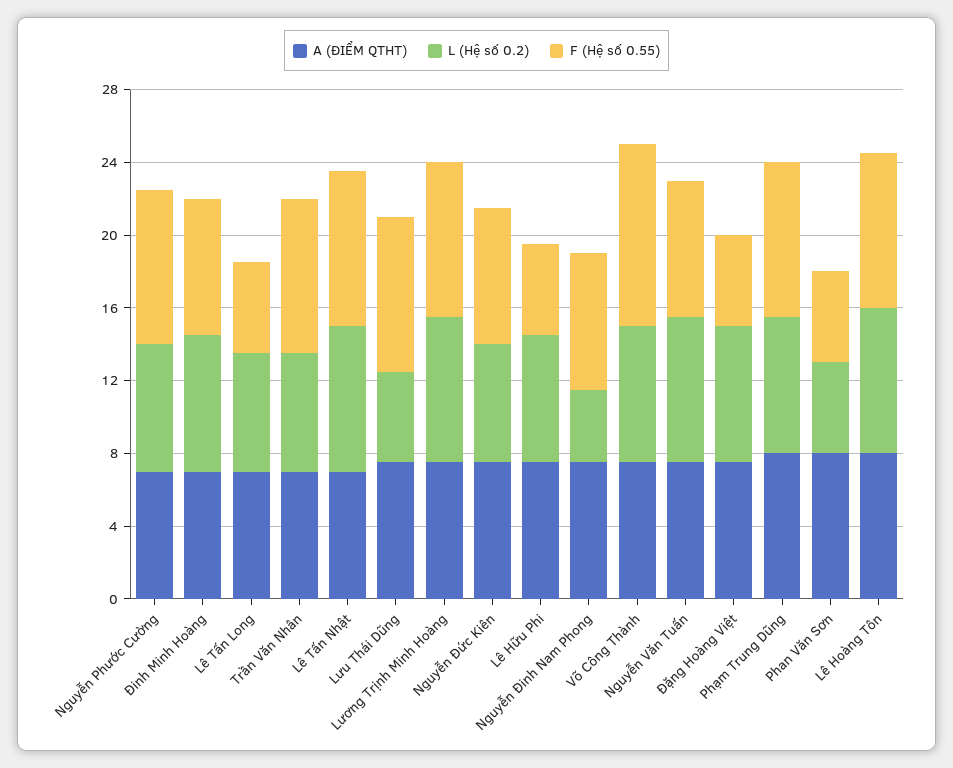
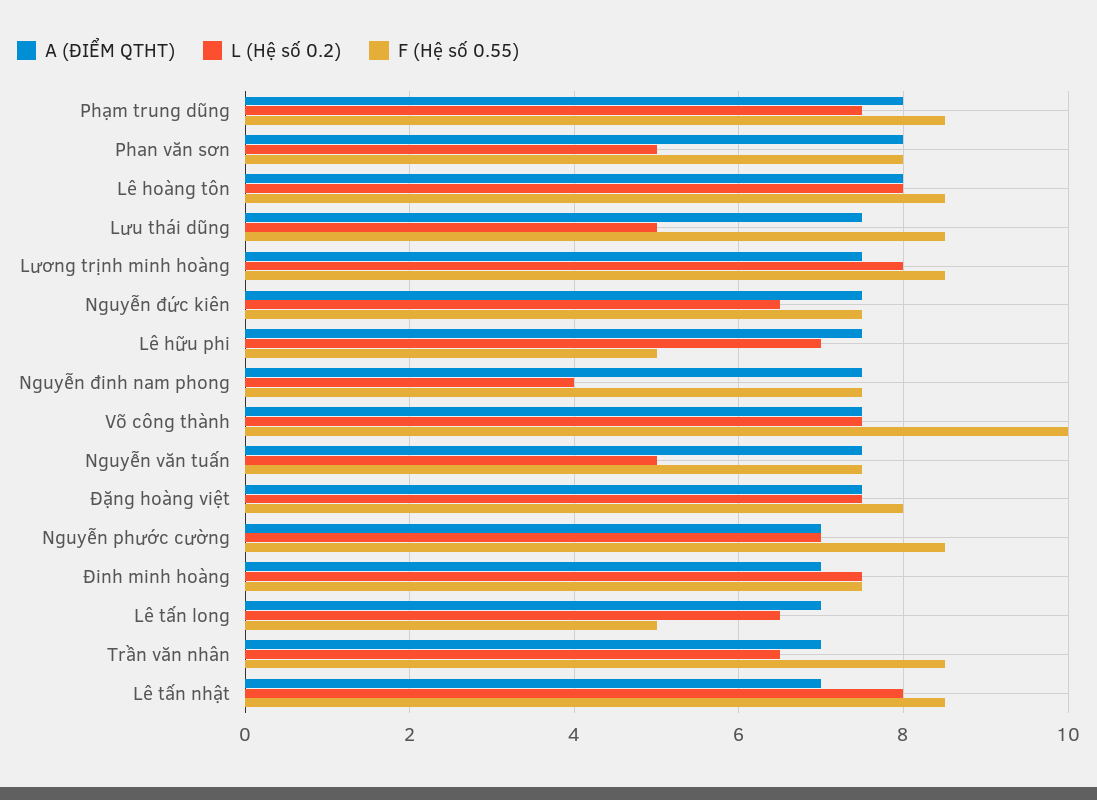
  {
    "A (ĐIỂM QTHT)": {
      "Nguyễn Phước Cường": 7,
      "Đinh Minh Hoàng": 7,
      "Lê Tấn Long": 7,
      "Trần Văn Nhân": 7,
      "Lê Tấn Nhật": 7,
      "Lưu Thái Dũng": 7.5,
      "Lương Trịnh Minh Hoàng": 7.5,
      "Nguyễn Đức Kiên": 7.5,
      "Lê Hữu Phi": 7.5,
      "Nguyễn Đinh Nam Phong": 7.5,
      "Võ Công Thành": 7.5,
      "Nguyễn Văn Tuấn": 7.5,
      "Đặng Hoàng Việt": 7.5,
      "Phạm Trung Dũng": 8,
      "Phan Văn Sơn": 8,
      "Lê Hoàng Tôn": 8
    },
    "L (Hệ số 0.2)": {
      "Nguyễn Phước Cường": 7,
      "Đinh Minh Hoàng": 7.5,
      "Lê Tấn Long": 6.5,
      "Trần Văn Nhân": 6.5,
      "Lê Tấn Nhật": 8,
      "Lưu Thái Dũng": 5,
      "Lương Trịnh Minh Hoàng": 8,
      "Nguyễn Đức Kiên": 6.5,
      "Lê Hữu Phi": 7,
      "Nguyễn Đinh Nam Phong": 4,
      "Võ Công Thành": 7.5,
-     "Nguyễn Văn Tuấn": 8,
+     "Nguyễn Văn Tuấn": 5,
      "Đặng Hoàng Việt": 7.5,
      "Phạm Trung Dũng": 7.5,
      "Phan Văn Sơn": 5,
      "Lê Hoàng Tôn": 8
    },
    "F (Hệ số 0.55)": {
      "Nguyễn Phước Cường": 8.5,
      "Đinh Minh Hoàng": 7.5,
      "Lê Tấn Long": 5,
      "Trần Văn Nhân": 8.5,
      "Lê Tấn Nhật": 8.5,
      "Lưu Thái Dũng": 8.5,
      "Lương Trịnh Minh Hoàng": 8.5,
      "Nguyễn Đức Kiên": 7.5,
      "Lê Hữu Phi": 5,
      "Nguyễn Đinh Nam Phong": 7.5,
      "Võ Công Thành": 10,
      "Nguyễn Văn Tuấn": 7.5,
-     "Đặng Hoàng Việt": 5,
+     "Đặng Hoàng Việt": 8,
      "Phạm Trung Dũng": 8.5,
-     "Phan Văn Sơn": 5,
+     "Phan Văn Sơn": 8,
      "Lê Hoàng Tôn": 8.5
    }
  }

